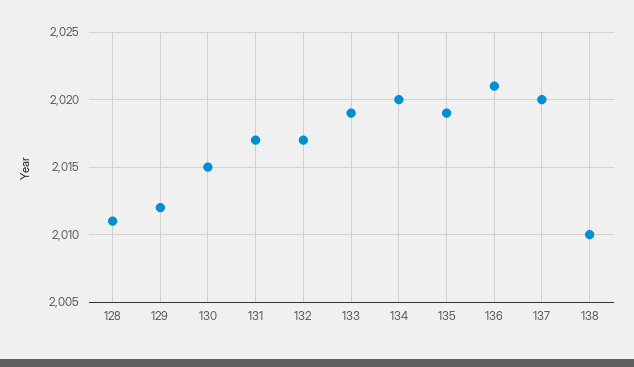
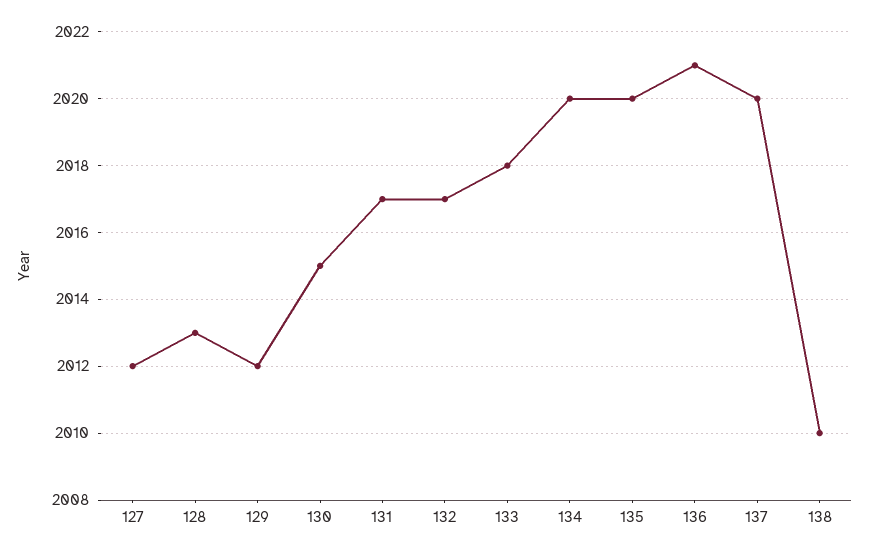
  {
-   "128": 2011,
+   "128": 2013,
    "129": 2012,
    "130": 2015,
    "131": 2017,
    "132": 2017,
-   "133": 2019,
+   "133": 2018,
    "134": 2020,
-   "135": 2019,
+   "135": 2020,
    "136": 2021,
    "137": 2020,
-   "138": 2010
+   "138": 2010,
+   "127": 2012
  }

